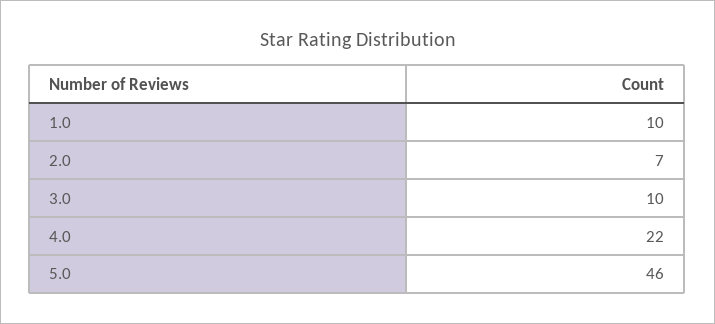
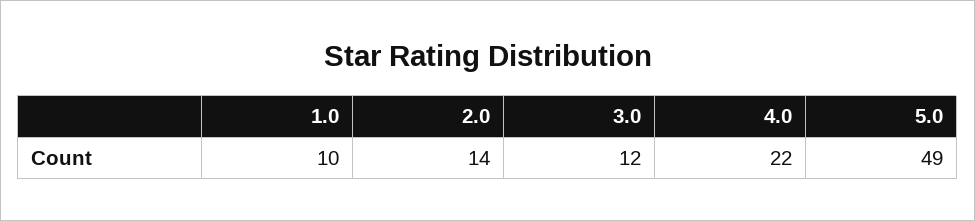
  {
    "1.0": 10,
-   "2.0": 7,
+   "2.0": 14,
-   "3.0": 10,
+   "3.0": 12,
    "4.0": 22,
-   "5.0": 46
+   "5.0": 49
  }

